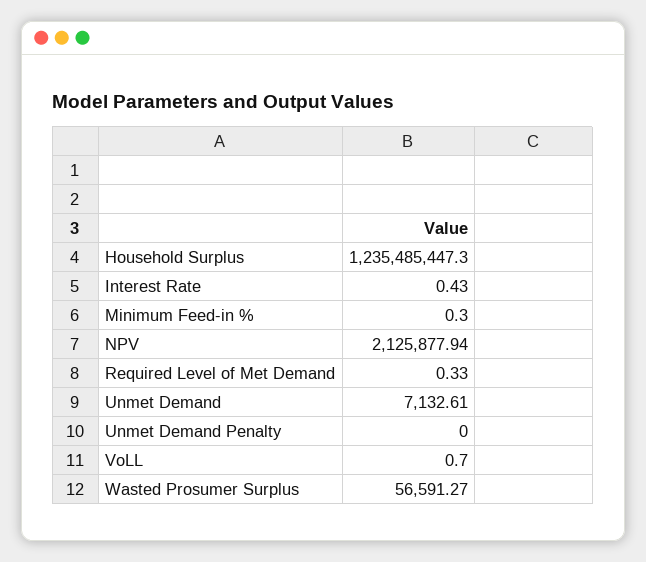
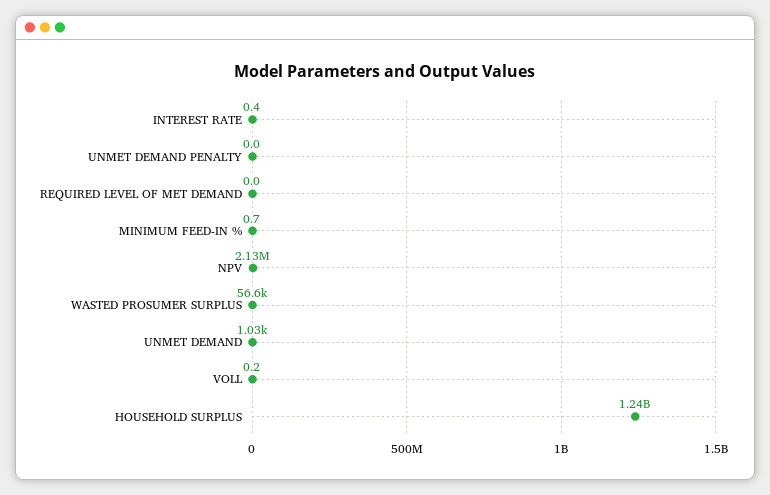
  {
    "Household Surplus": 1235485447.3,
    "Interest Rate": 0.43,
-   "Minimum Feed-in %": 0.3,
+   "Minimum Feed-in %": 0.7,
    "NPV": 2125877.94,
-   "Required Level of Met Demand": 0.33,
+   "Required Level of Met Demand": 0,
-   "Unmet Demand": 7132.61,
+   "Unmet Demand": 1030,
    "Unmet Demand Penalty": 0,
-   "VoLL": 0.7,
+   "VoLL": 0.2,
    "Wasted Prosumer Surplus": 56591.27
  }

